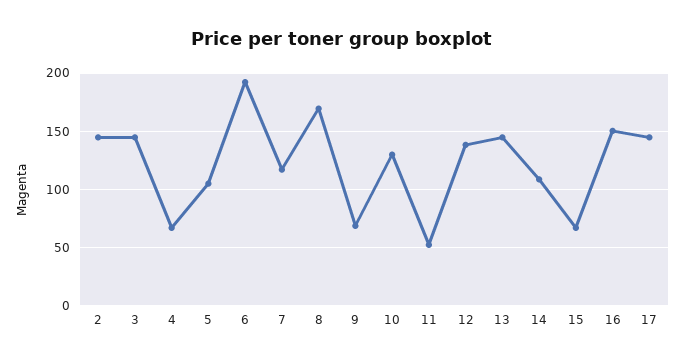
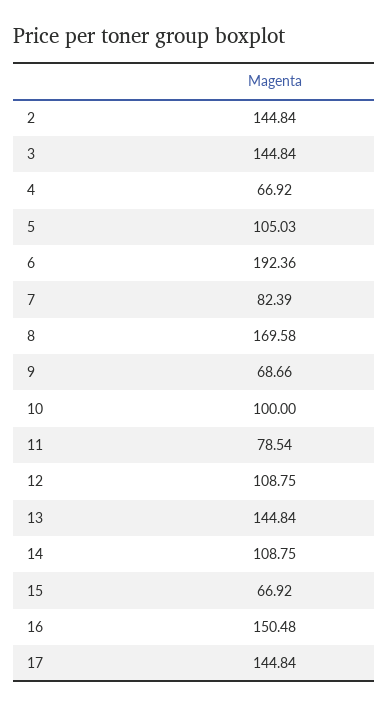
  {
    "2": 144.84,
    "3": 144.84,
    "4": 66.92,
    "5": 105.03,
    "6": 192.36,
-   "7": 120,
+   "7": 82.39,
    "8": 169.58,
    "9": 68.66,
-   "10": 130,
+   "10": 100,
-   "11": 50,
+   "11": 78.54,
-   "12": 140,
+   "12": 108.75,
    "13": 144.84,
    "14": 108.75,
    "15": 66.92,
    "16": 150.48,
    "17": 144.84
  }

